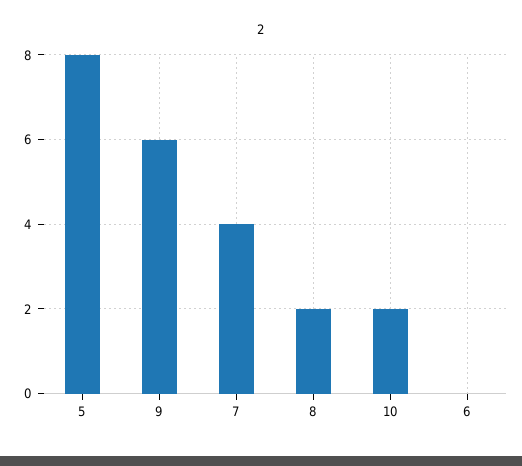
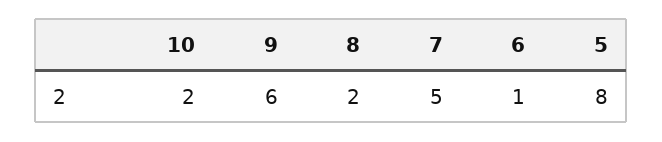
  {
    "5": 8,
    "9": 6,
-   "7": 4,
+   "7": 5,
    "8": 2,
    "10": 2,
-   "6": 0
+   "6": 1
  }

